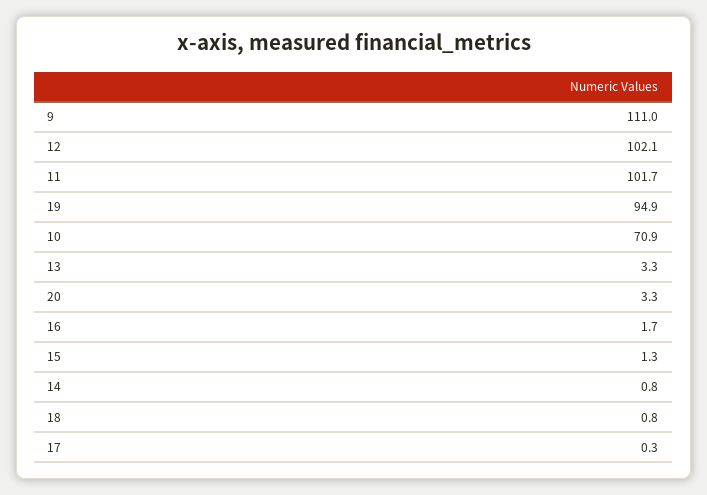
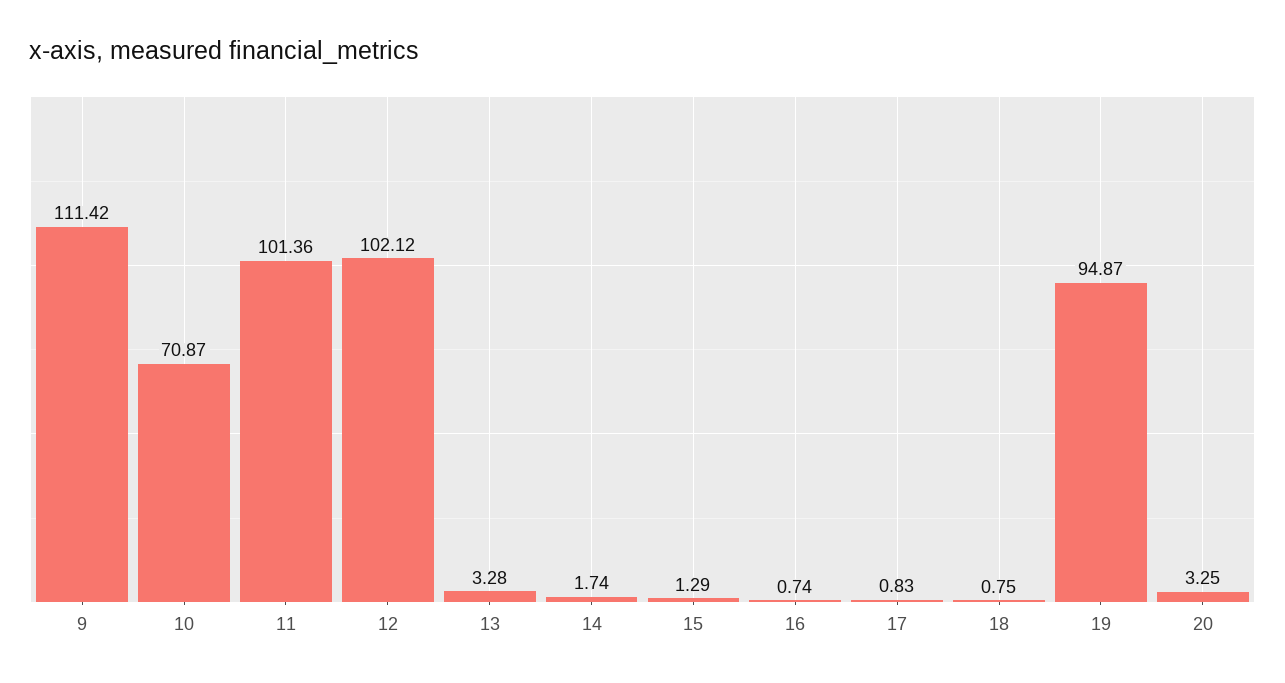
  {
-   "9": 111,
+   "9": 111.42,
    "12": 102.12,
-   "11": 101.7,
+   "11": 101.36,
    "19": 94.87,
    "10": 70.87,
    "13": 3.28,
    "20": 3.25,
-   "16": 1.7,
+   "16": 0.74,
    "15": 1.29,
-   "14": 0.8,
+   "14": 1.74,
    "18": 0.75,
-   "17": 0.3
+   "17": 0.83
  }

